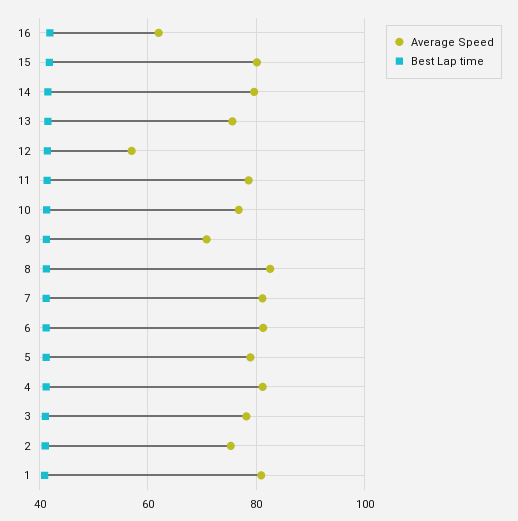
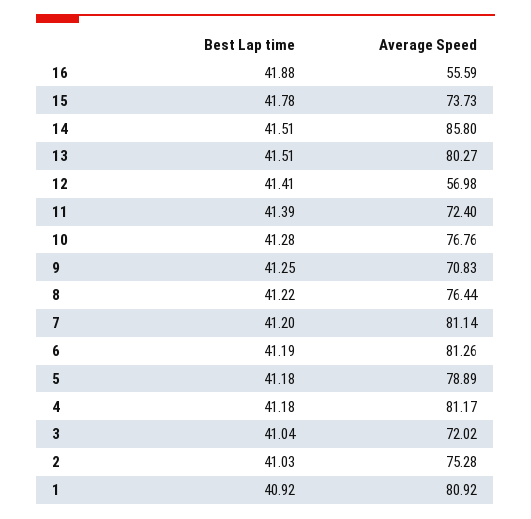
  {
    "Average Speed": {
-     "16": 62,
+     "16": 55.59,
-     "15": 80,
+     "15": 73.73,
-     "14": 80,
+     "14": 85.8,
-     "13": 76,
+     "13": 80.27,
      "12": 56.98,
-     "11": 78,
+     "11": 72.4,
      "10": 76.76,
      "9": 70.83,
-     "8": 82,
+     "8": 76.44,
      "7": 81.14,
      "6": 81.26,
      "5": 78.89,
      "4": 81.17,
-     "3": 78,
+     "3": 72.02,
      "2": 75.28,
      "1": 80.92
    },
    "Best Lap time": {
      "16": 41.88,
      "15": 41.78,
      "14": 41.51,
      "13": 41.51,
      "12": 41.41,
      "11": 41.39,
      "10": 41.28,
      "9": 41.25,
      "8": 41.22,
      "7": 41.2,
      "6": 41.19,
      "5": 41.18,
      "4": 41.18,
      "3": 41.04,
      "2": 41.03,
      "1": 40.92
    }
  }

